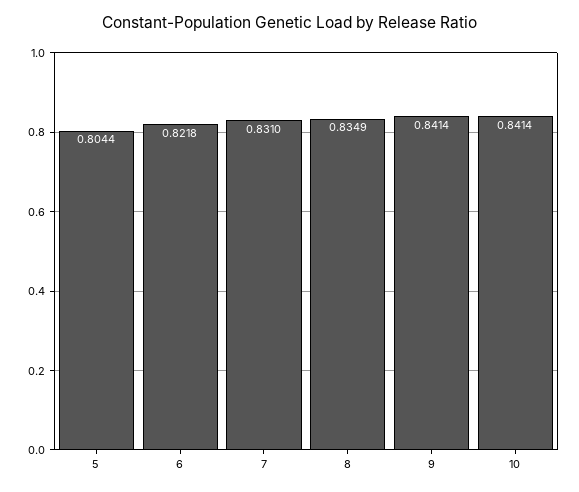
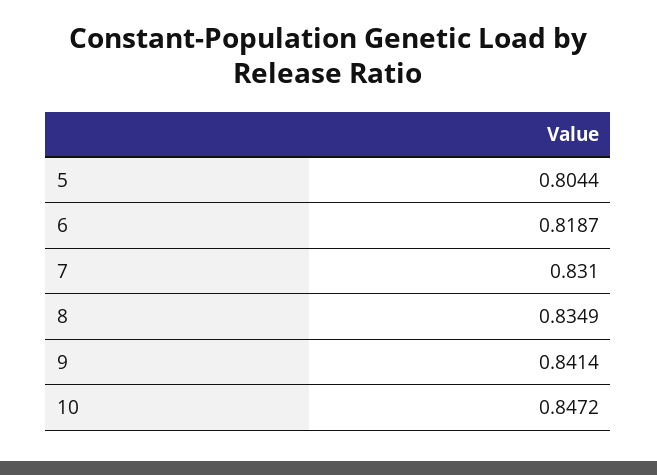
  {
    "5": 0.8044,
-   "6": 0.8218,
+   "6": 0.8187,
    "7": 0.831,
    "8": 0.8349,
    "9": 0.8414,
-   "10": 0.8414
+   "10": 0.8472
  }

